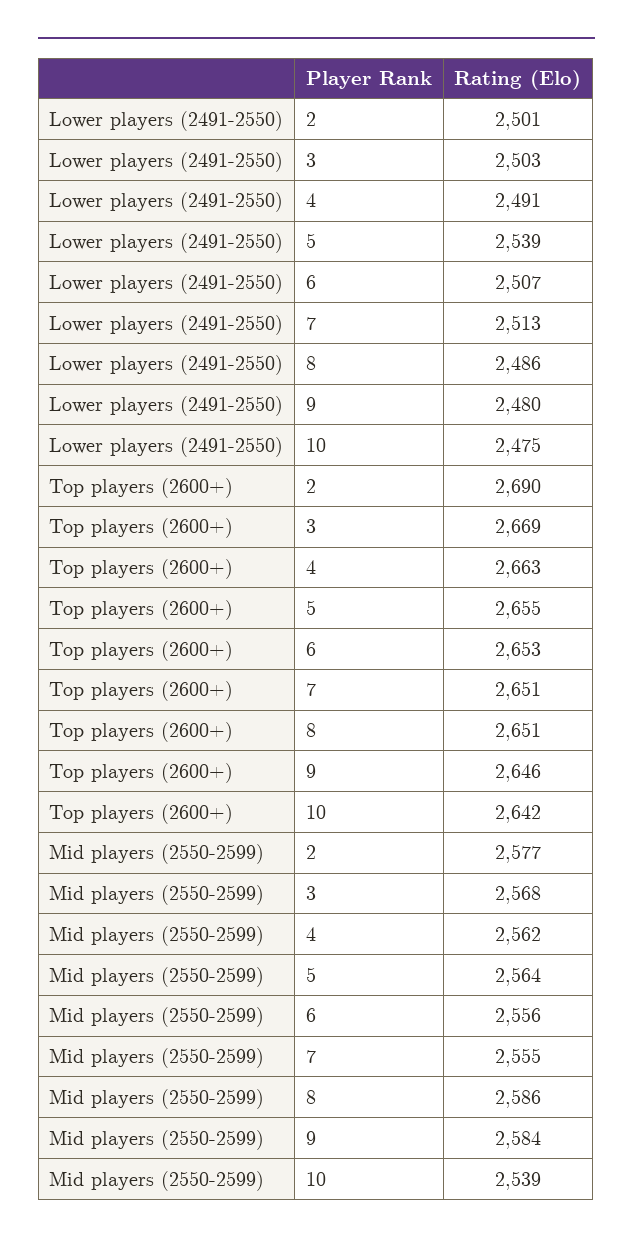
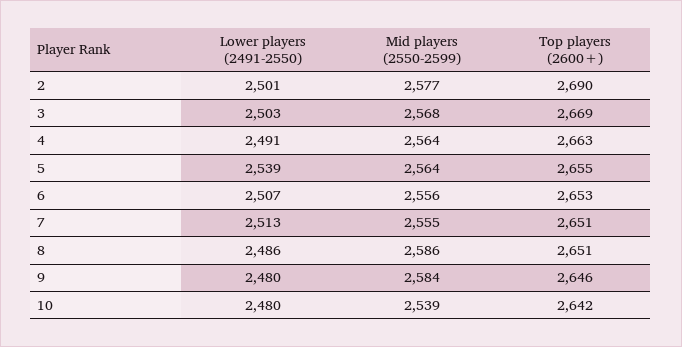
  {
    "Lower players (2491-2550)": {
      "2": 2501,
      "3": 2503,
      "4": 2491,
      "5": 2539,
      "6": 2507,
      "7": 2513,
      "8": 2486,
      "9": 2480,
-     "10": 2475
+     "10": 2480
    },
    "Top players (2600+)": {
      "2": 2690,
      "3": 2669,
      "4": 2663,
      "5": 2655,
      "6": 2653,
      "7": 2651,
      "8": 2651,
      "9": 2646,
      "10": 2642
    },
    "Mid players (2550-2599)": {
      "2": 2577,
      "3": 2568,
-     "4": 2562,
+     "4": 2564,
      "5": 2564,
      "6": 2556,
      "7": 2555,
      "8": 2586,
      "9": 2584,
      "10": 2539
    }
  }

